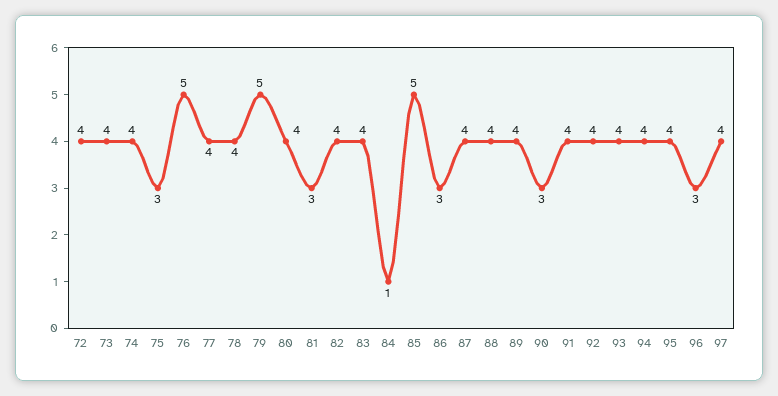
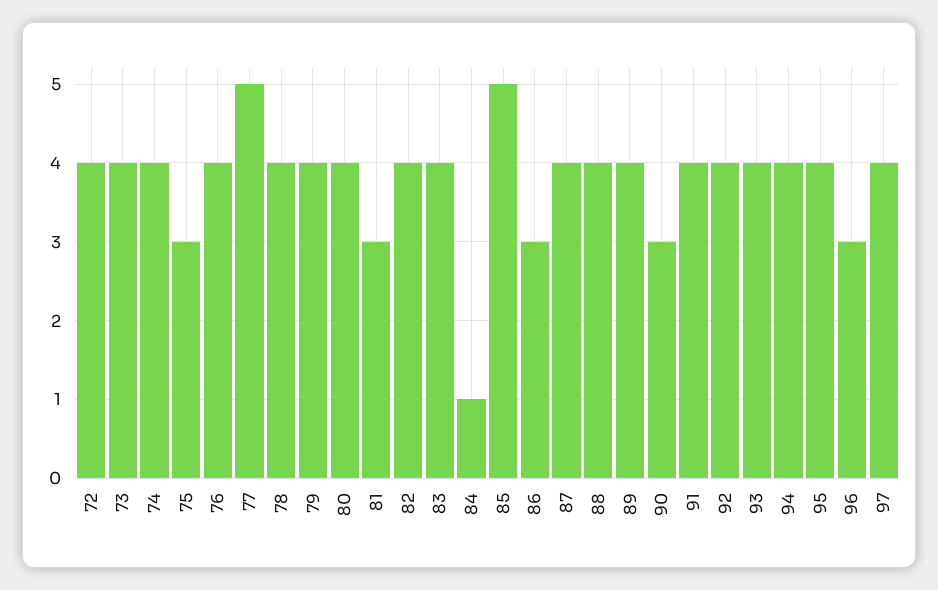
  {
    "72": 4,
    "73": 4,
    "74": 4,
    "75": 3,
-   "76": 5,
+   "76": 4,
-   "77": 4,
+   "77": 5,
    "78": 4,
-   "79": 5,
+   "79": 4,
    "80": 4,
    "81": 3,
    "82": 4,
    "83": 4,
    "84": 1,
    "85": 5,
    "86": 3,
    "87": 4,
    "88": 4,
    "89": 4,
    "90": 3,
    "91": 4,
    "92": 4,
    "93": 4,
    "94": 4,
    "95": 4,
    "96": 3,
    "97": 4
  }

